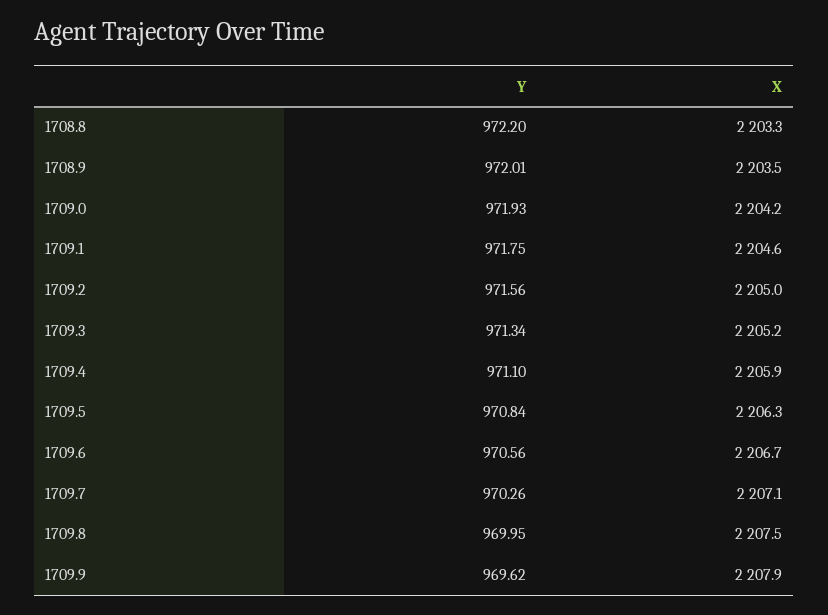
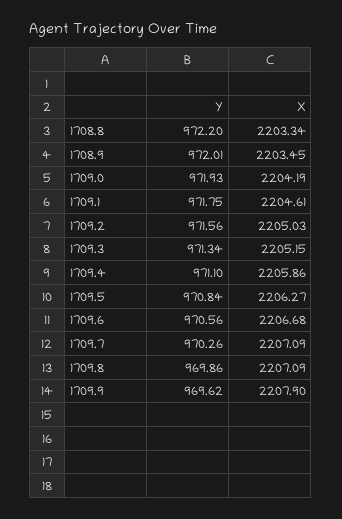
  {
    "Y": {
      "1708.8": 972.2,
      "1708.9": 972.01,
      "1709.0": 971.93,
      "1709.1": 971.75,
      "1709.2": 971.56,
      "1709.3": 971.34,
      "1709.4": 971.1,
      "1709.5": 970.84,
      "1709.6": 970.56,
      "1709.7": 970.26,
-     "1709.8": 969.95,
+     "1709.8": 969.86,
      "1709.9": 969.62
    },
    "X": {
      "1708.8": 2203.34,
      "1708.9": 2203.45,
      "1709.0": 2204.19,
      "1709.1": 2204.61,
      "1709.2": 2205.03,
      "1709.3": 2205.15,
      "1709.4": 2205.86,
      "1709.5": 2206.27,
      "1709.6": 2206.68,
      "1709.7": 2207.09,
-     "1709.8": 2207.5,
+     "1709.8": 2207.09,
      "1709.9": 2207.9
    }
  }

